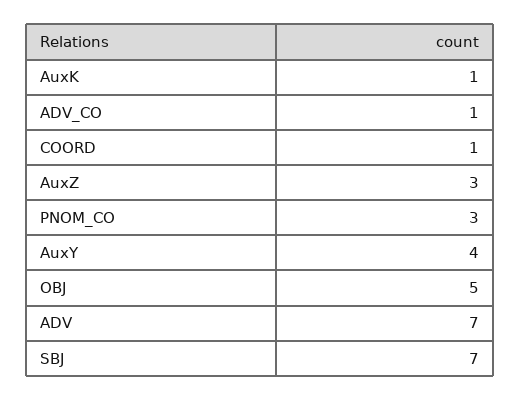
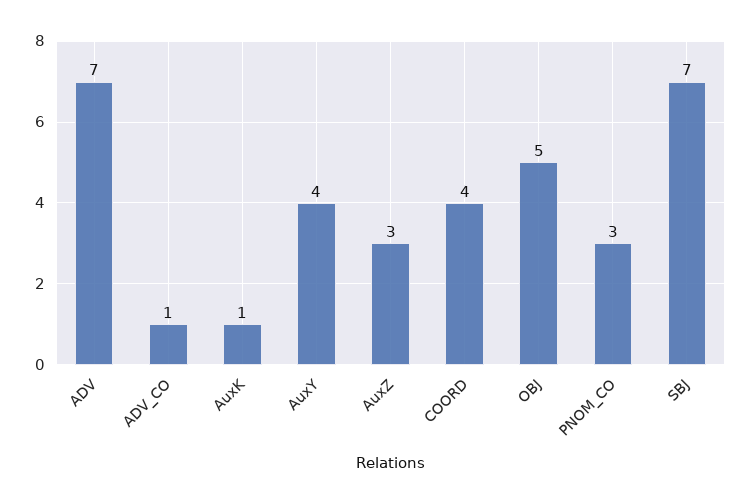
  {
    "AuxK": 1,
    "ADV_CO": 1,
-   "COORD": 1,
+   "COORD": 4,
    "AuxZ": 3,
    "PNOM_CO": 3,
    "AuxY": 4,
    "OBJ": 5,
    "ADV": 7,
    "SBJ": 7
  }

